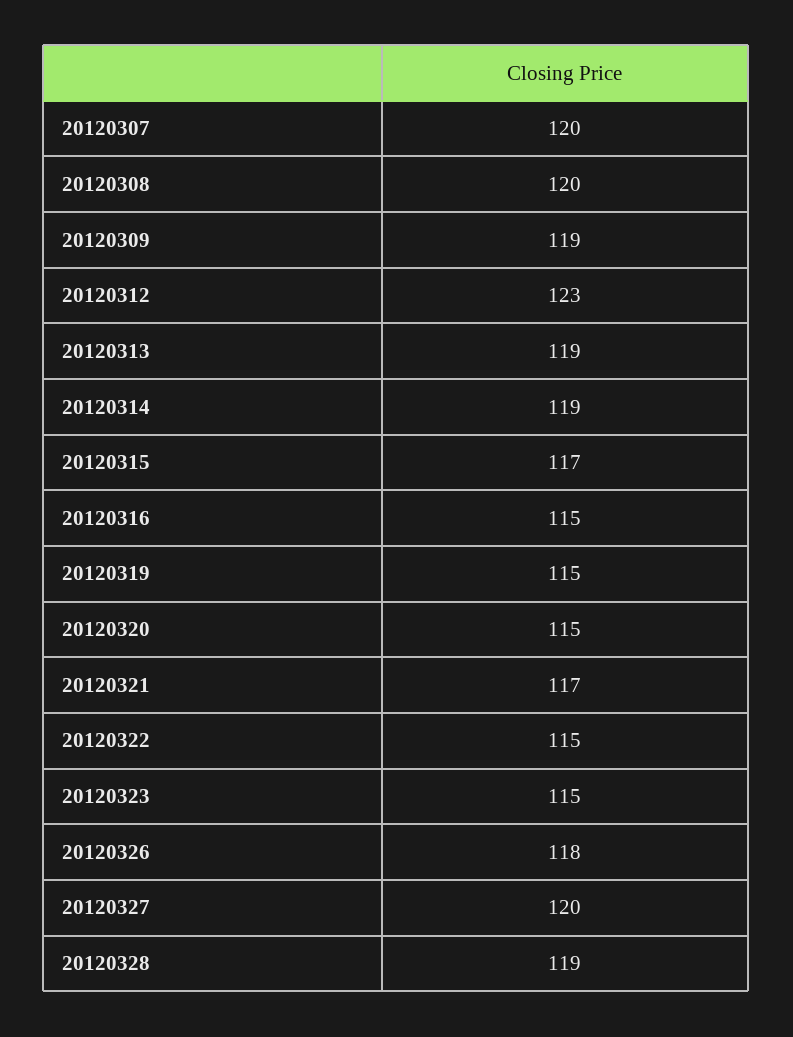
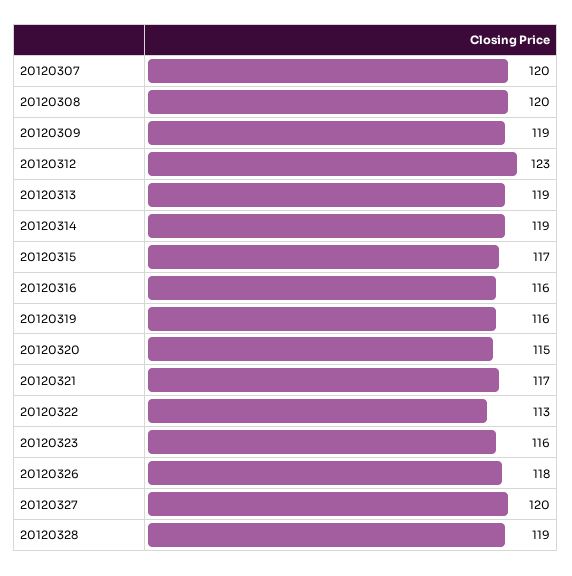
  {
    "20120307": 120,
    "20120308": 120,
    "20120309": 119,
    "20120312": 123,
    "20120313": 119,
    "20120314": 119,
    "20120315": 117,
-   "20120316": 115,
+   "20120316": 116,
-   "20120319": 115,
+   "20120319": 116,
    "20120320": 115,
    "20120321": 117,
-   "20120322": 115,
+   "20120322": 113,
-   "20120323": 115,
+   "20120323": 116,
    "20120326": 118,
    "20120327": 120,
    "20120328": 119
  }

